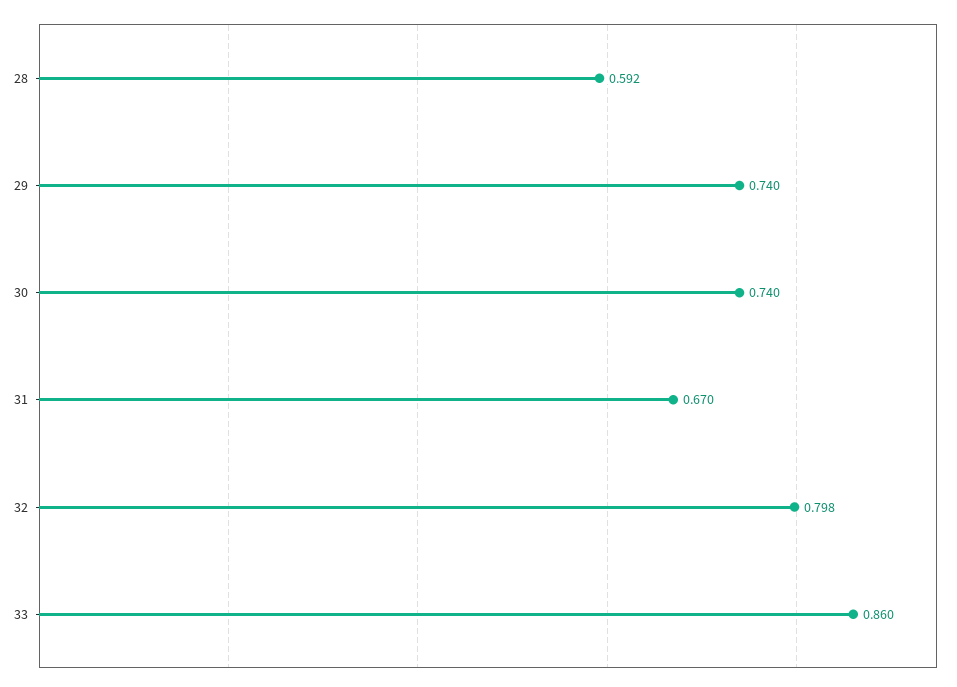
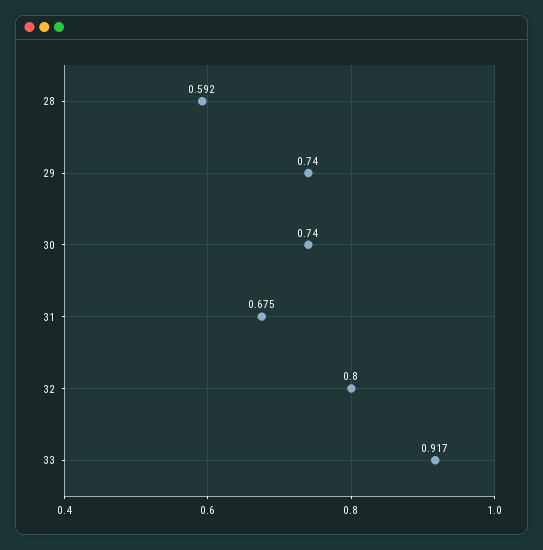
  {
    "28": 0.592,
    "29": 0.74,
    "30": 0.74,
-   "31": 0.67,
+   "31": 0.675,
-   "32": 0.798,
+   "32": 0.8,
-   "33": 0.86
+   "33": 0.917
  }

